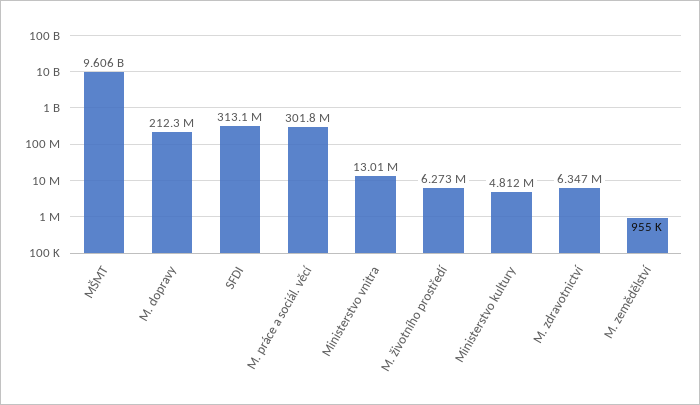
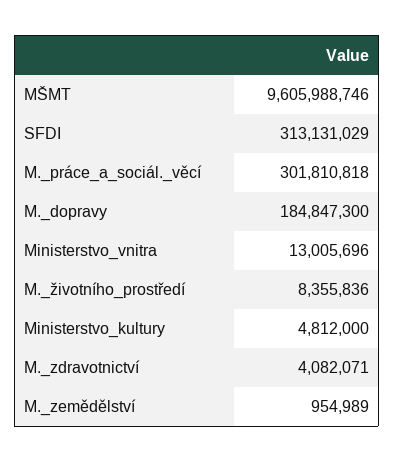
  {
    "MŠMT": 9605988746,
-   "M. dopravy": 212300000,
+   "M. dopravy": 184847300,
    "SFDI": 313131029,
    "M. práce a sociál. věcí": 301810818,
    "Ministerstvo vnitra": 13005696,
-   "M. životního prostředí": 6273000,
+   "M. životního prostředí": 8355836,
    "Ministerstvo kultury": 4812000,
-   "M. zdravotnictví": 6347000,
+   "M. zdravotnictví": 4082071,
    "M. zemědělství": 954989
  }

